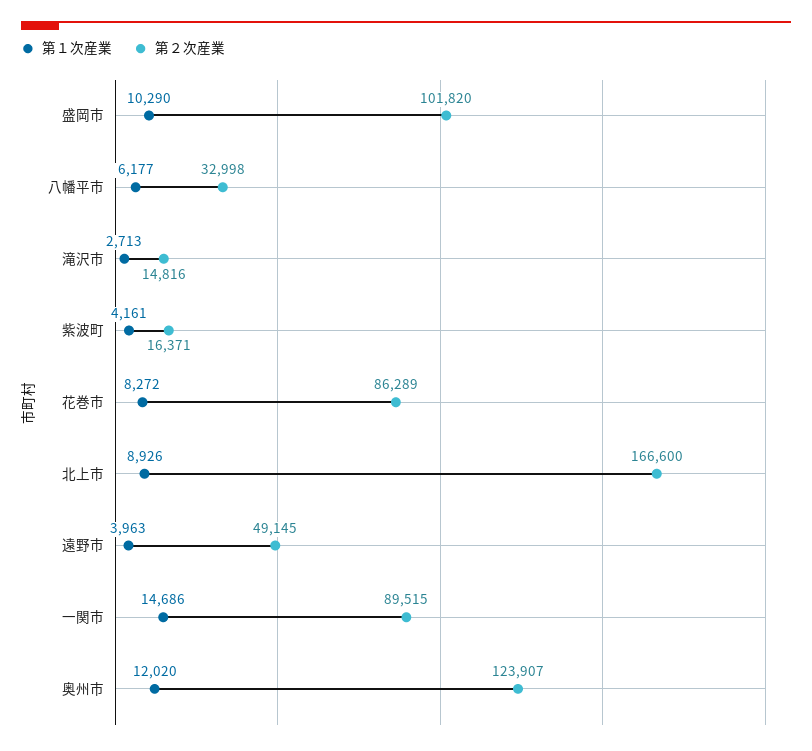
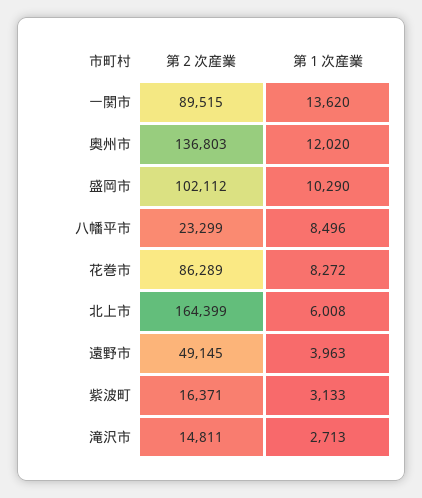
  {
    "第１次産業": {
      "盛岡市": 10290,
-     "八幡平市": 6177,
+     "八幡平市": 8496,
      "滝沢市": 2713,
-     "紫波町": 4161,
+     "紫波町": 3133,
      "花巻市": 8272,
-     "北上市": 8926,
+     "北上市": 6008,
      "遠野市": 3963,
-     "一関市": 14686,
+     "一関市": 13620,
      "奥州市": 12020
    },
    "第２次産業": {
-     "盛岡市": 101820,
+     "盛岡市": 102112,
-     "八幡平市": 32998,
+     "八幡平市": 23299,
-     "滝沢市": 14816,
+     "滝沢市": 14811,
      "紫波町": 16371,
      "花巻市": 86289,
-     "北上市": 166600,
+     "北上市": 164399,
      "遠野市": 49145,
      "一関市": 89515,
-     "奥州市": 123907
+     "奥州市": 136803
    }
  }

